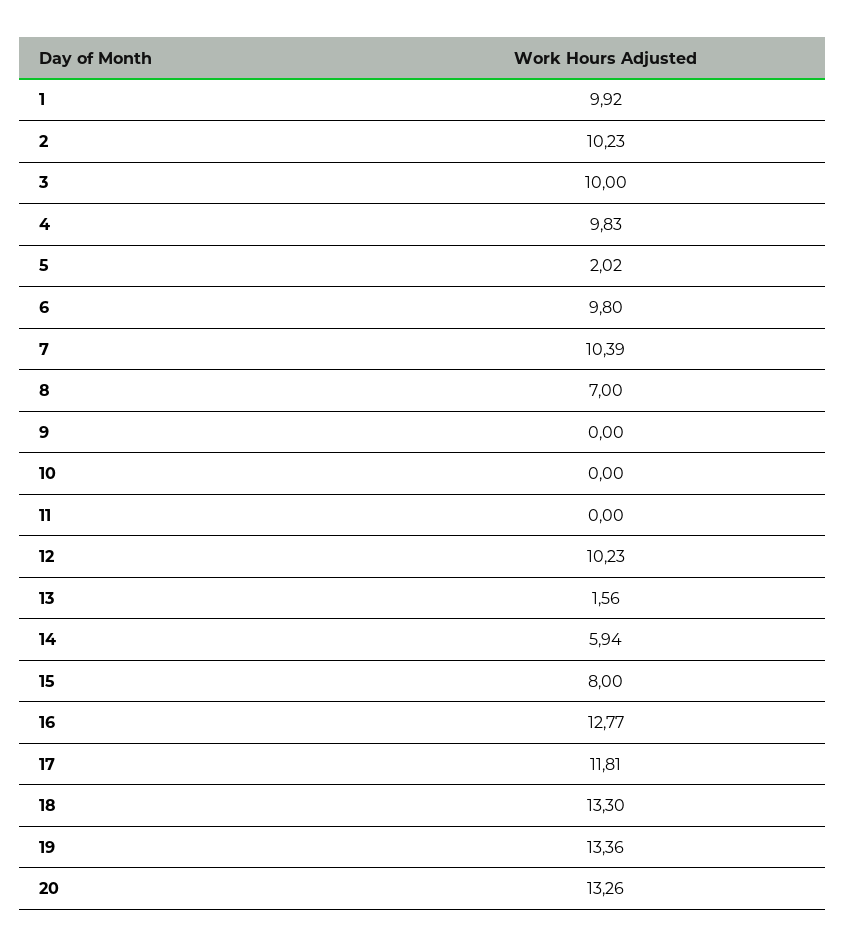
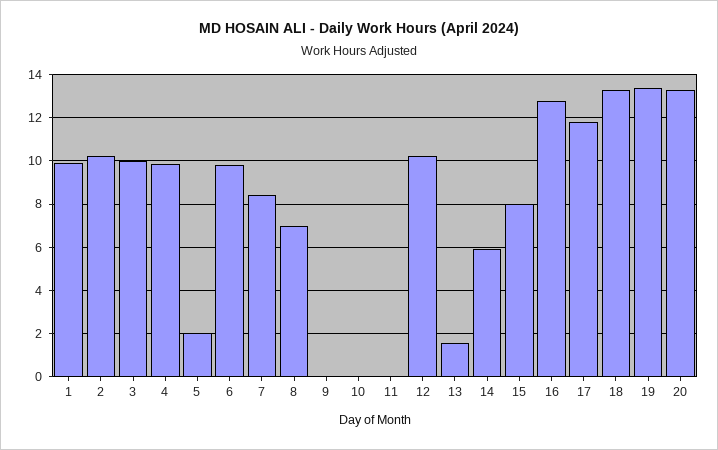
  {
    "1": 9.92,
    "2": 10.23,
    "3": 10,
    "4": 9.83,
    "5": 2.02,
    "6": 9.8,
-   "7": 10.39,
+   "7": 8.5,
    "8": 7,
    "9": 0,
    "10": 0,
    "11": 0,
    "12": 10.23,
    "13": 1.56,
    "14": 5.94,
    "15": 8,
    "16": 12.77,
    "17": 11.81,
    "18": 13.3,
    "19": 13.36,
    "20": 13.26
  }

